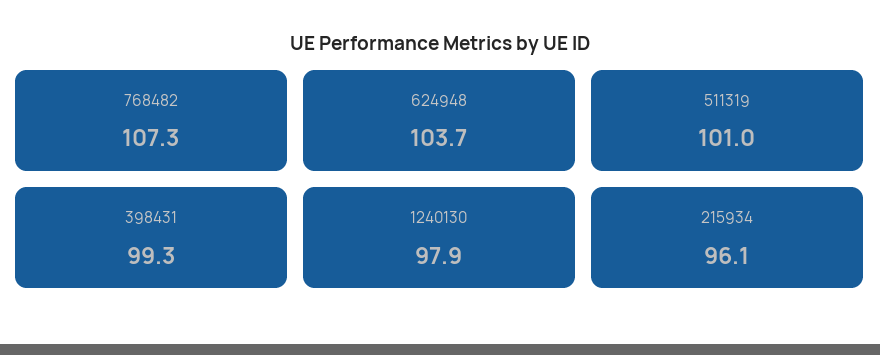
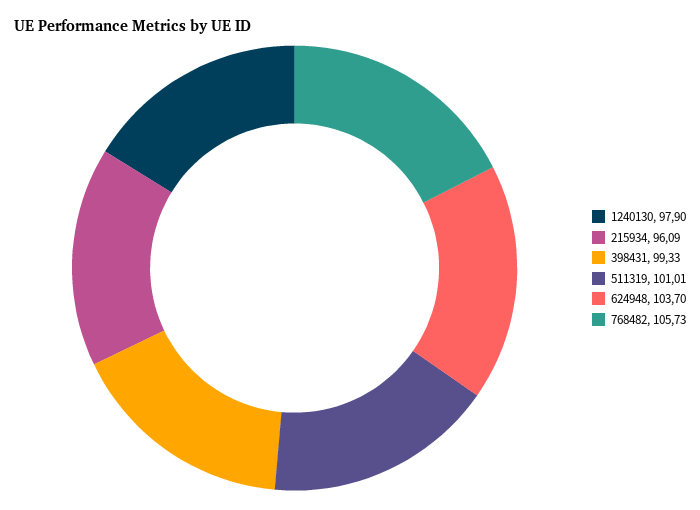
  {
-   "768482": 107.3,
+   "768482": 105.73,
    "624948": 103.7,
    "511319": 101.01,
    "398431": 99.33,
    "1240130": 97.9,
    "215934": 96.09
  }

